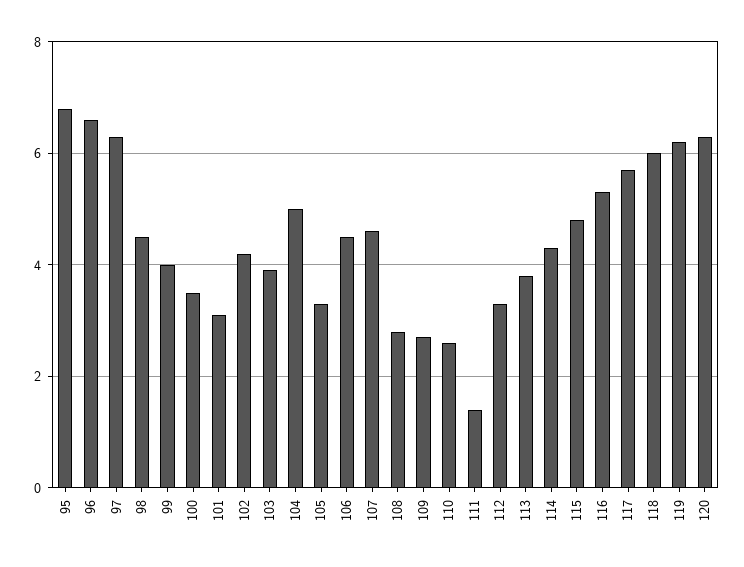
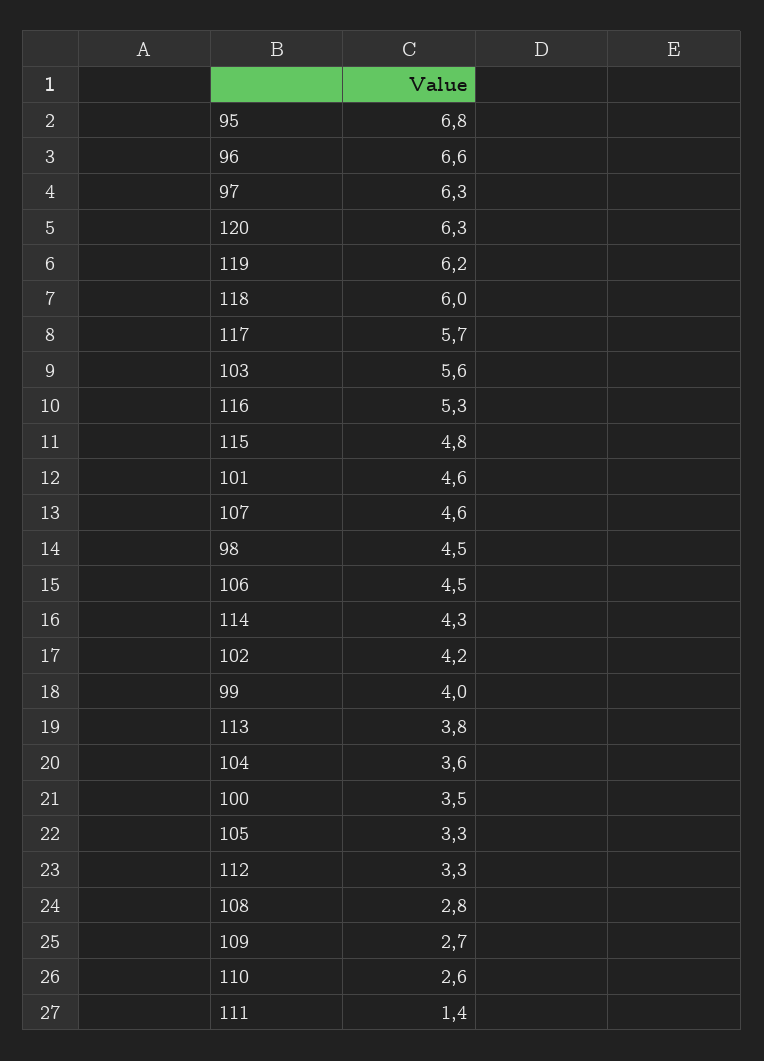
  {
    "95": 6.8,
    "96": 6.6,
    "97": 6.3,
    "98": 4.5,
    "99": 4,
    "100": 3.5,
-   "101": 3,
+   "101": 4.6,
    "102": 4.2,
-   "103": 4,
+   "103": 5.6,
-   "104": 5,
+   "104": 3.6,
    "105": 3.3,
    "106": 4.5,
    "107": 4.6,
    "108": 2.8,
    "109": 2.7,
    "110": 2.6,
    "111": 1.4,
    "112": 3.3,
    "113": 3.8,
    "114": 4.3,
    "115": 4.8,
    "116": 5.3,
    "117": 5.7,
    "118": 6,
    "119": 6.2,
    "120": 6.3
  }

